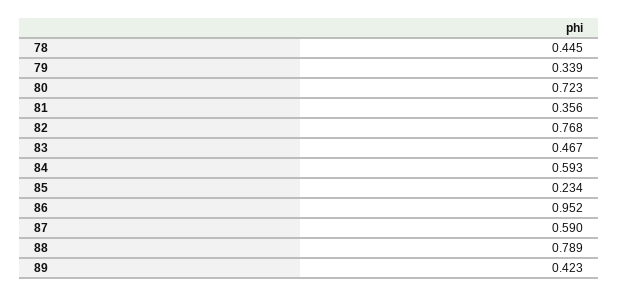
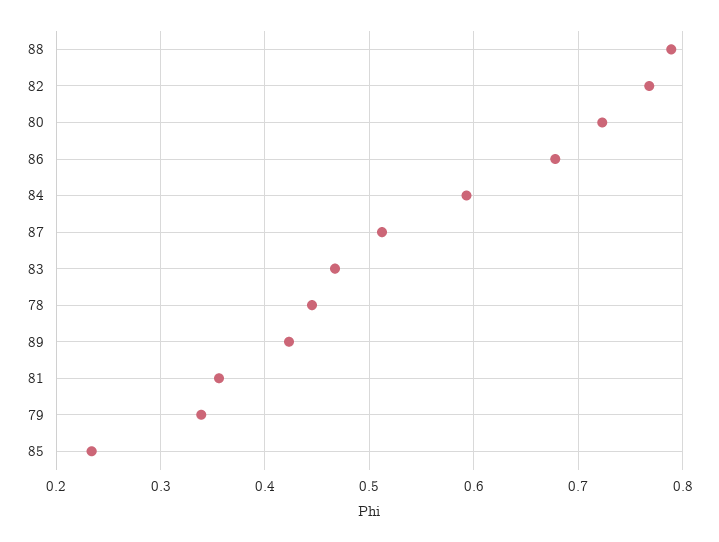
  {
    "78": 0.445,
    "79": 0.339,
    "80": 0.723,
    "81": 0.356,
    "82": 0.768,
    "83": 0.467,
    "84": 0.593,
    "85": 0.234,
-   "86": 0.952,
+   "86": 0.68,
-   "87": 0.59,
+   "87": 0.51,
    "88": 0.789,
    "89": 0.423
  }

